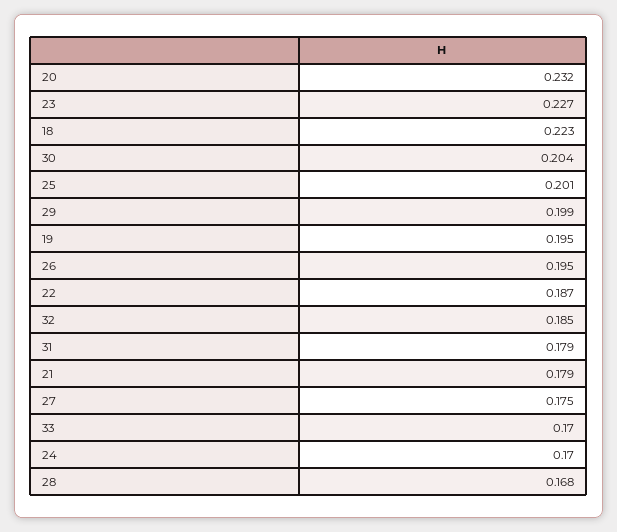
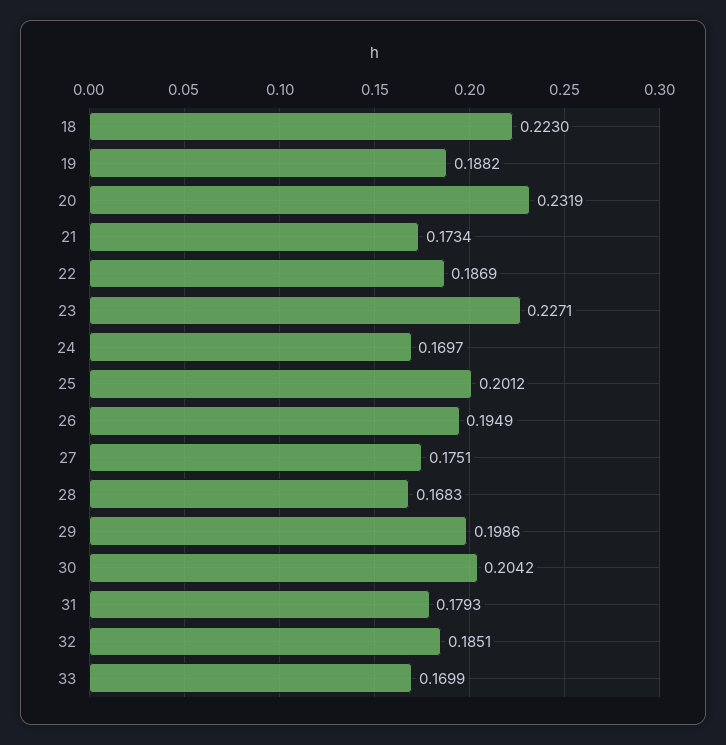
  {
    "20": 0.2319,
    "23": 0.2271,
    "18": 0.223,
    "30": 0.2042,
    "25": 0.2012,
    "29": 0.1986,
-   "19": 0.195,
+   "19": 0.1882,
    "26": 0.1949,
    "22": 0.1869,
    "32": 0.1851,
    "31": 0.1793,
-   "21": 0.179,
+   "21": 0.1734,
    "27": 0.1751,
    "33": 0.1699,
    "24": 0.1697,
    "28": 0.1683
  }

